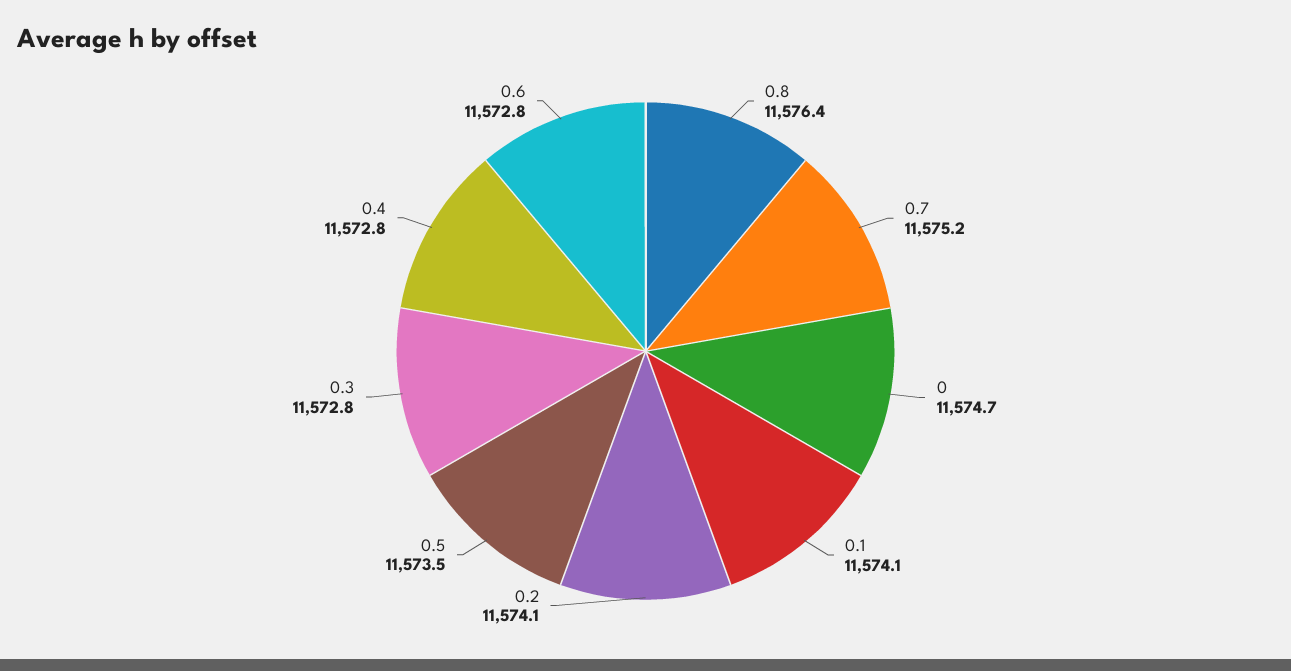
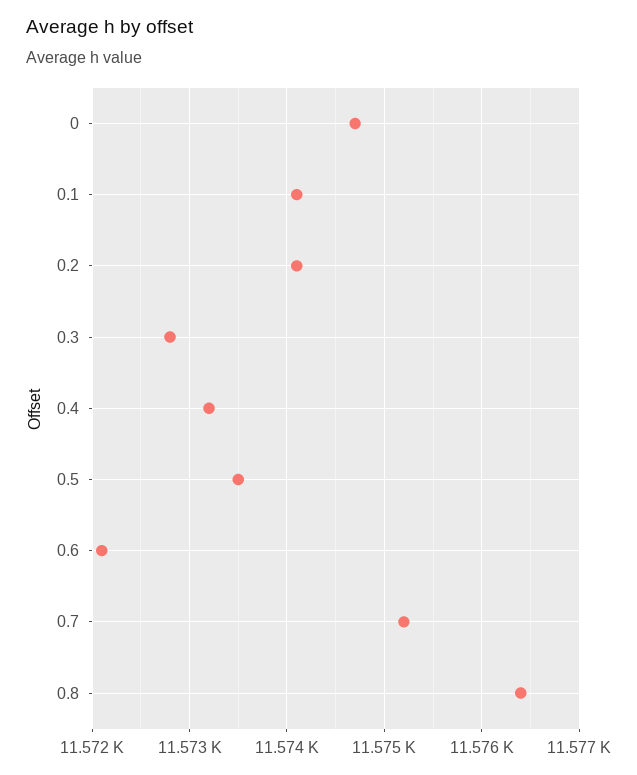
  {
    "0.8": 11576.4,
    "0.7": 11575.2,
    "0": 11574.7,
    "0.1": 11574.1,
    "0.2": 11574.1,
    "0.5": 11573.5,
    "0.3": 11572.8,
-   "0.4": 11572.8,
+   "0.4": 11573.2,
-   "0.6": 11572.8
+   "0.6": 11572.1
  }

